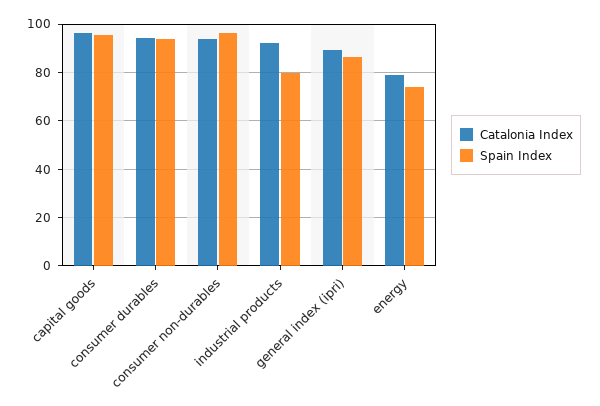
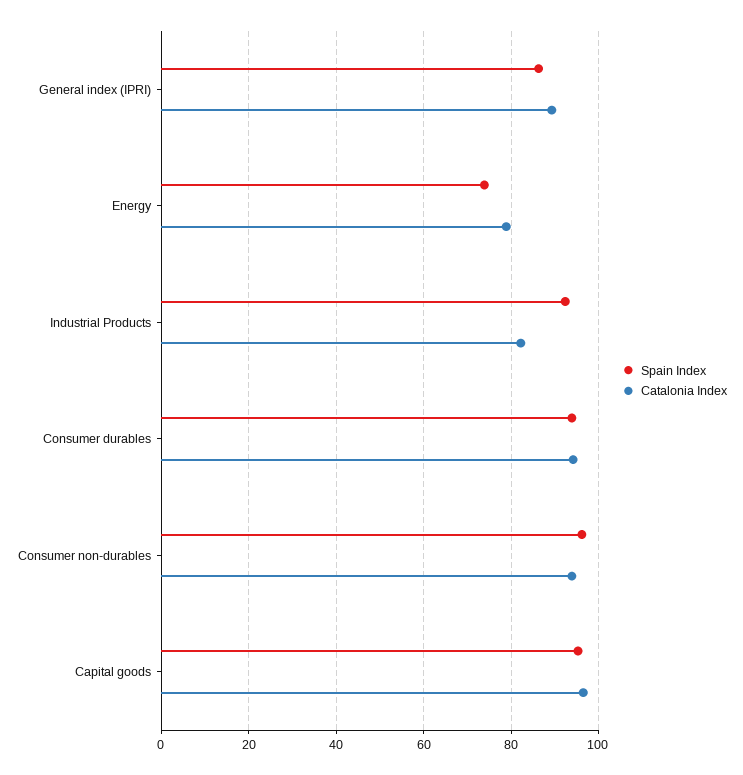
  {
    "Catalonia Index": {
      "capital goods": 96,
      "consumer durables": 94,
      "consumer non-durables": 94,
-     "industrial products": 92.5,
+     "industrial products": 82,
      "general index (ipri)": 90,
      "energy": 78
    },
    "Spain Index": {
      "capital goods": 96,
      "consumer durables": 94,
      "consumer non-durables": 96,
-     "industrial products": 80,
+     "industrial products": 92,
      "general index (ipri)": 86,
      "energy": 74
    }
  }

